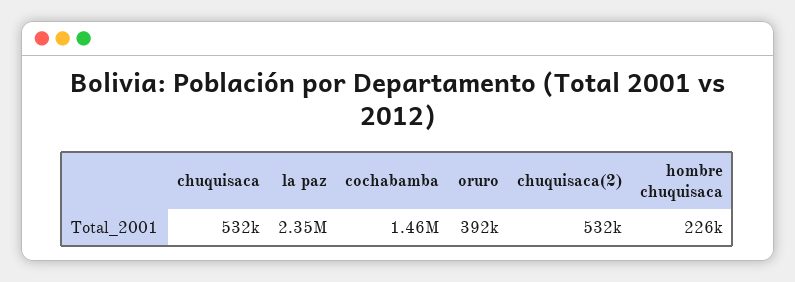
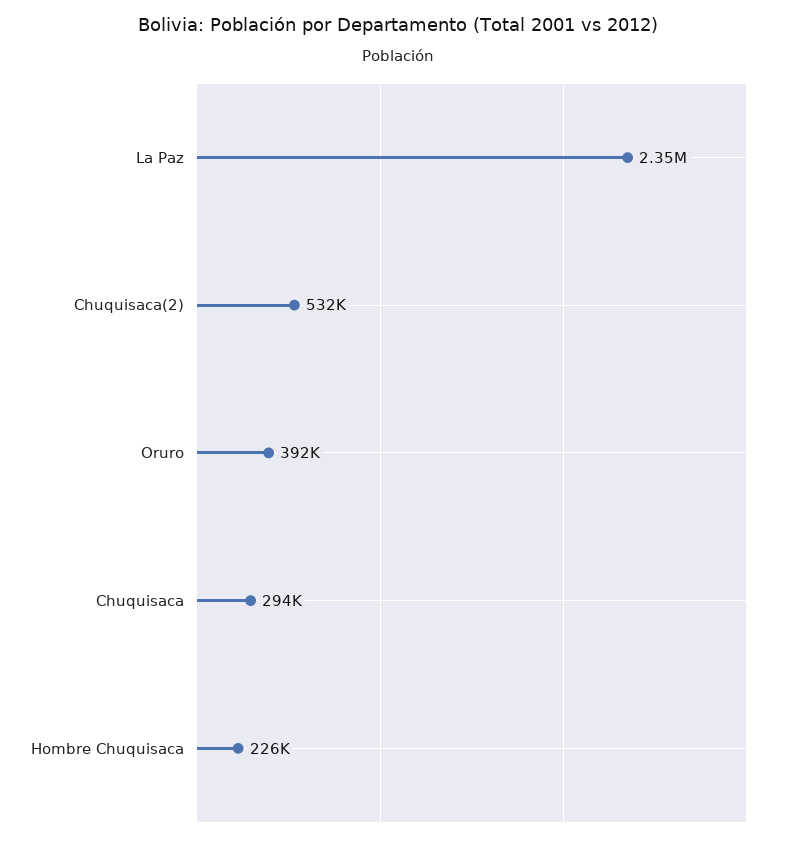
  {
-   "chuquisaca": 532000,
+   "chuquisaca": 294000,
    "la paz": 2350000,
-   "cochabamba": 1460000,
    "oruro": 392000,
    "chuquisaca(2)": 532000,
    "hombre chuquisaca": 226000
  }

